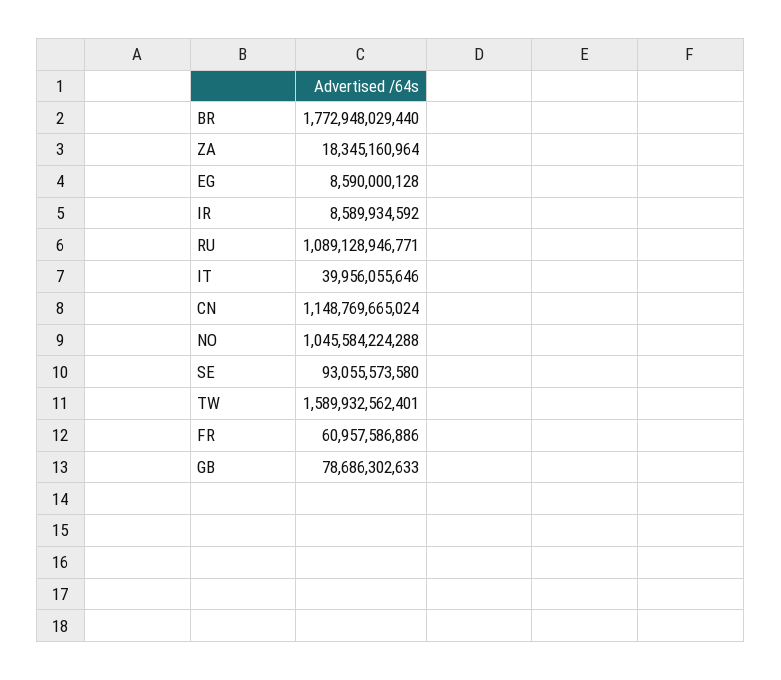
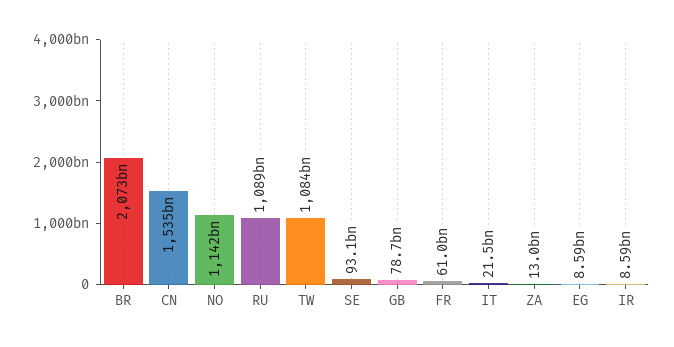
  {
-   "BR": 1772948029440,
+   "BR": 2073000000000,
-   "ZA": 18345160964,
+   "ZA": 13000000000,
    "EG": 8590000128,
    "IR": 8589934592,
    "RU": 1089128946771,
-   "IT": 39956055646,
+   "IT": 21500000000,
-   "CN": 1148769665024,
+   "CN": 1535000000000,
-   "NO": 1045584224288,
+   "NO": 1142000000000,
    "SE": 93055573580,
-   "TW": 1589932562401,
+   "TW": 1084000000000,
    "FR": 60957586886,
    "GB": 78686302633
  }

